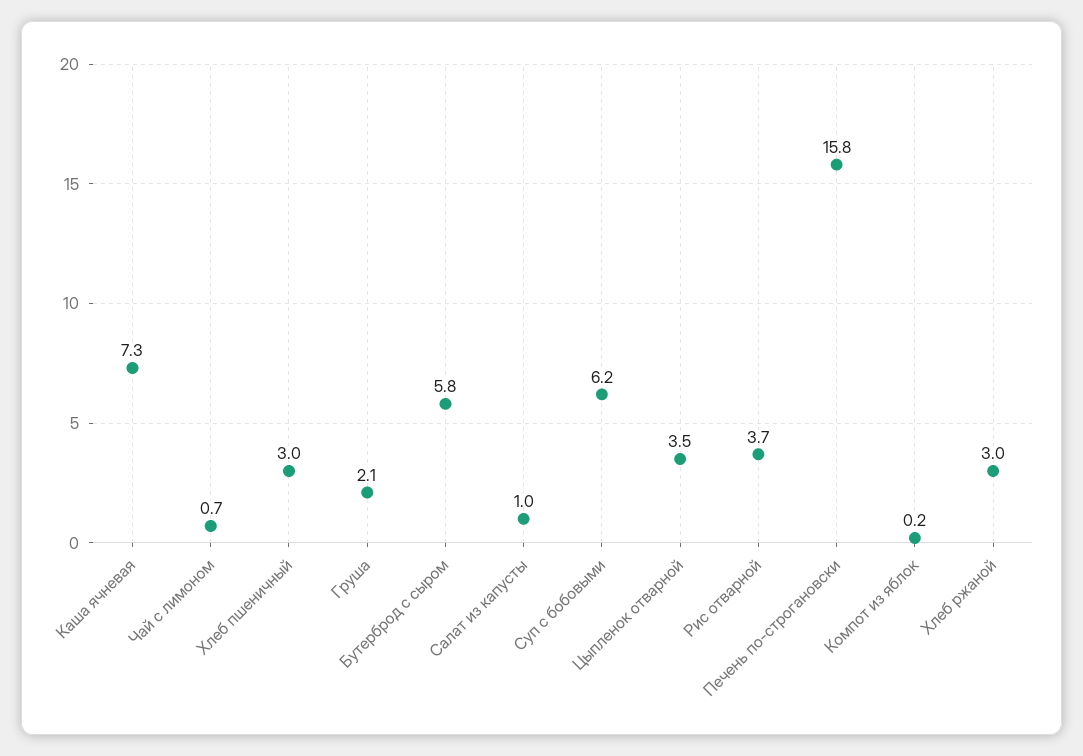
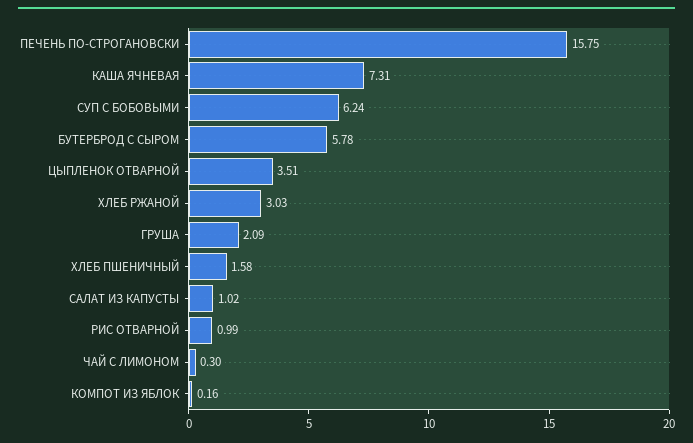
  {
    "Каша ячневая": 7.31,
-   "Чай с лимоном": 0.7,
+   "Чай с лимоном": 0.3,
-   "Хлеб пшеничный": 3,
+   "Хлеб пшеничный": 1.58,
    "Груша": 2.09,
    "Бутерброд с сыром": 5.78,
    "Салат из капусты": 1.02,
    "Суп с бобовыми": 6.24,
    "Цыпленок отварной": 3.51,
-   "Рис отварной": 3.7,
+   "Рис отварной": 0.99,
    "Печень по-строгановски": 15.75,
    "Компот из яблок": 0.16,
    "Хлеб ржаной": 3.03
  }

